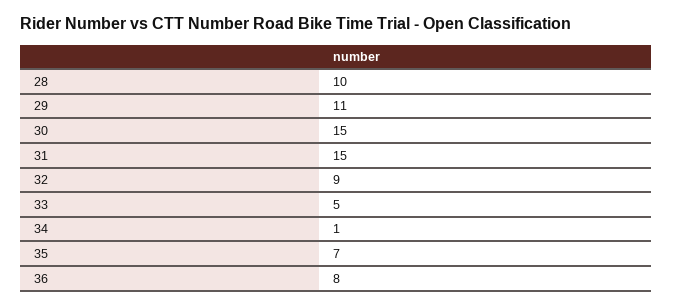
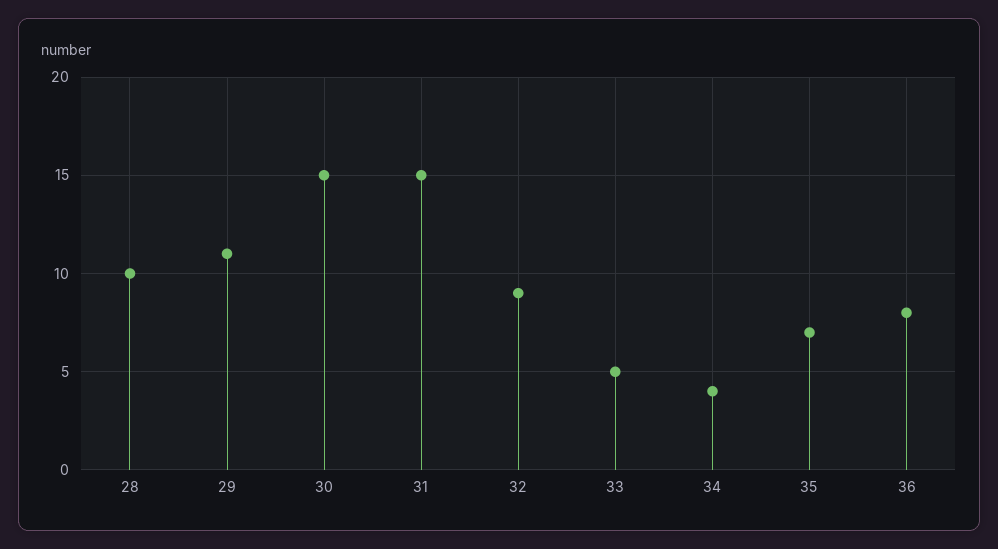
  {
    "28": 10,
    "29": 11,
    "30": 15,
    "31": 15,
    "32": 9,
    "33": 5,
-   "34": 1,
+   "34": 4,
    "35": 7,
    "36": 8
  }

